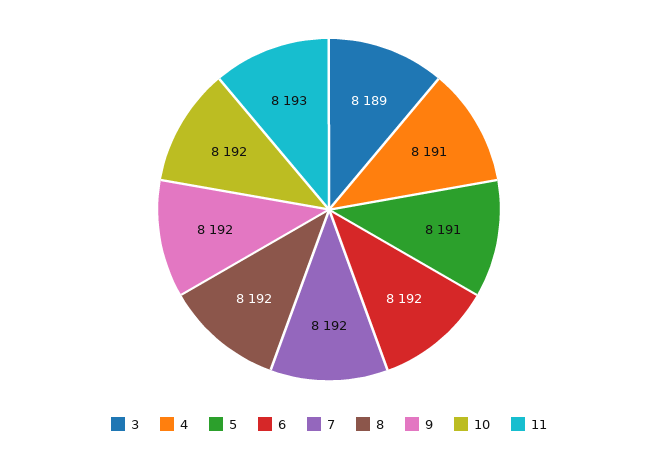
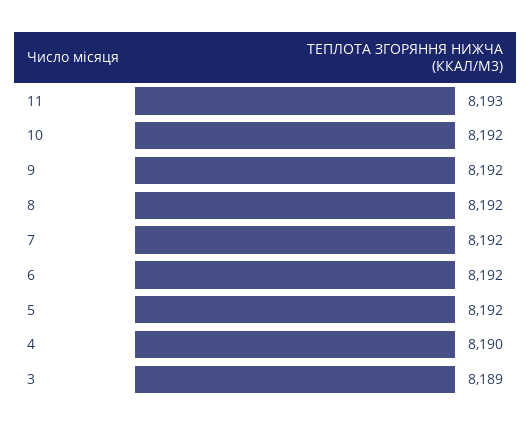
  {
    "3": 8189,
-   "4": 8191,
+   "4": 8190,
-   "5": 8191,
+   "5": 8192,
    "6": 8192,
    "7": 8192,
    "8": 8192,
    "9": 8192,
    "10": 8192,
    "11": 8193
  }

